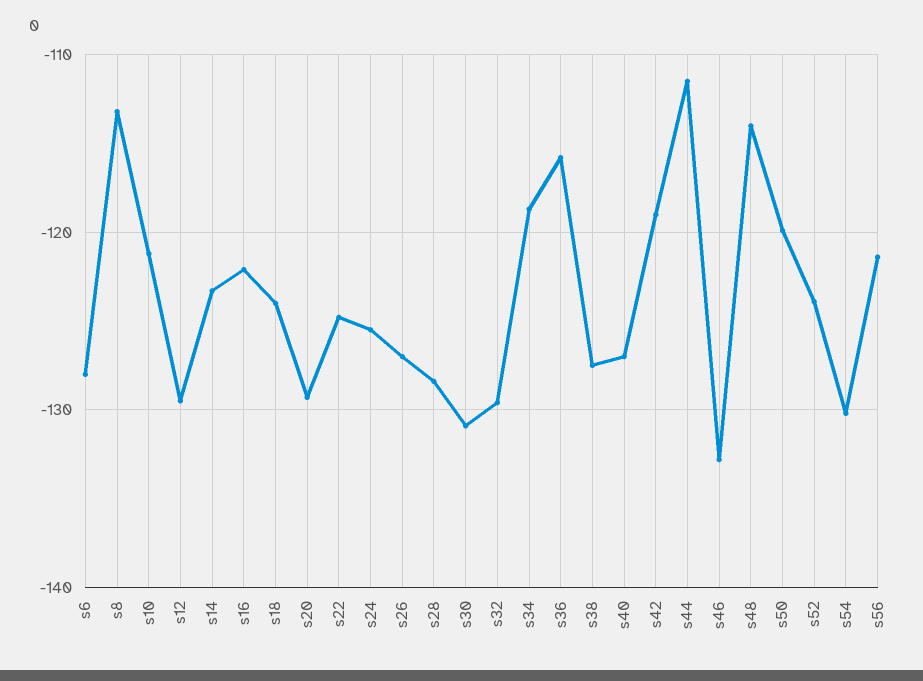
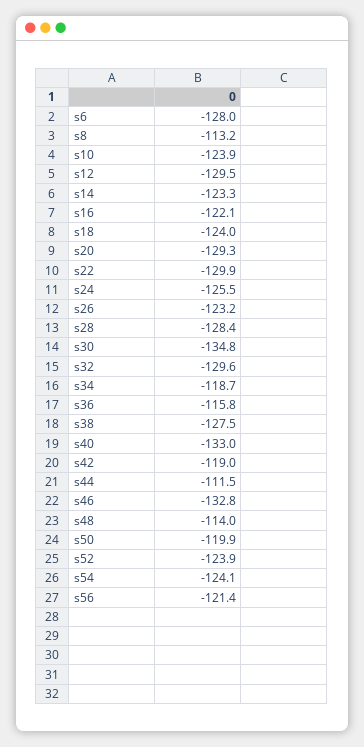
  {
    "s6": -128,
    "s8": -113.2,
-   "s10": -121,
+   "s10": -123.9,
    "s12": -129.5,
    "s14": -123.3,
    "s16": -122.1,
    "s18": -124,
    "s20": -129.3,
-   "s22": -125,
+   "s22": -129.9,
    "s24": -125.5,
-   "s26": -127,
+   "s26": -123.2,
    "s28": -128.4,
-   "s30": -131,
+   "s30": -134.8,
    "s32": -129.6,
    "s34": -118.7,
    "s36": -115.8,
    "s38": -127.5,
-   "s40": -127,
+   "s40": -133,
    "s42": -119,
    "s44": -111.5,
    "s46": -132.8,
    "s48": -114,
    "s50": -119.9,
    "s52": -123.9,
-   "s54": -130,
+   "s54": -124.1,
    "s56": -121.4
  }

